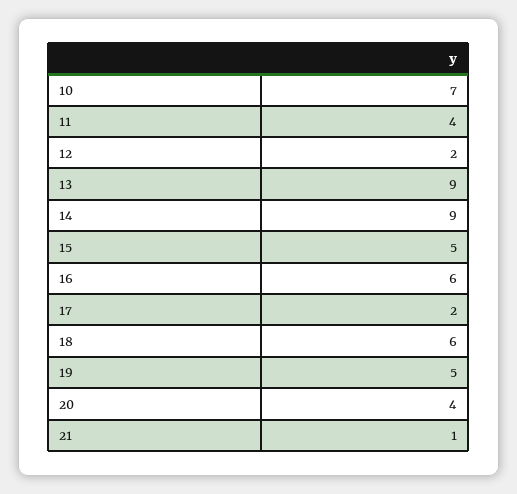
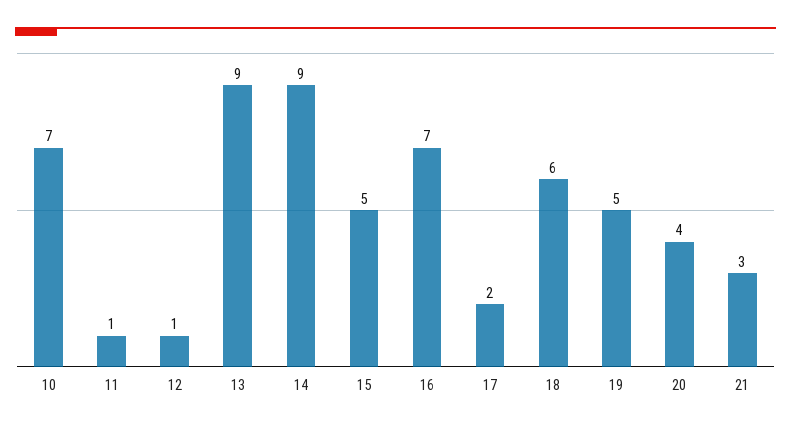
  {
    "10": 7,
-   "11": 4,
+   "11": 1,
-   "12": 2,
+   "12": 1,
    "13": 9,
    "14": 9,
    "15": 5,
-   "16": 6,
+   "16": 7,
    "17": 2,
    "18": 6,
    "19": 5,
    "20": 4,
-   "21": 1
+   "21": 3
  }

